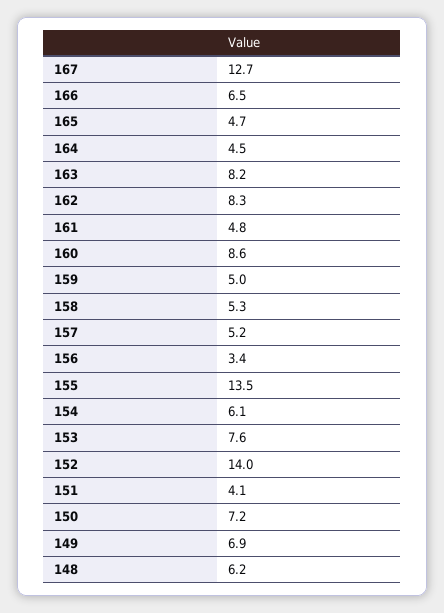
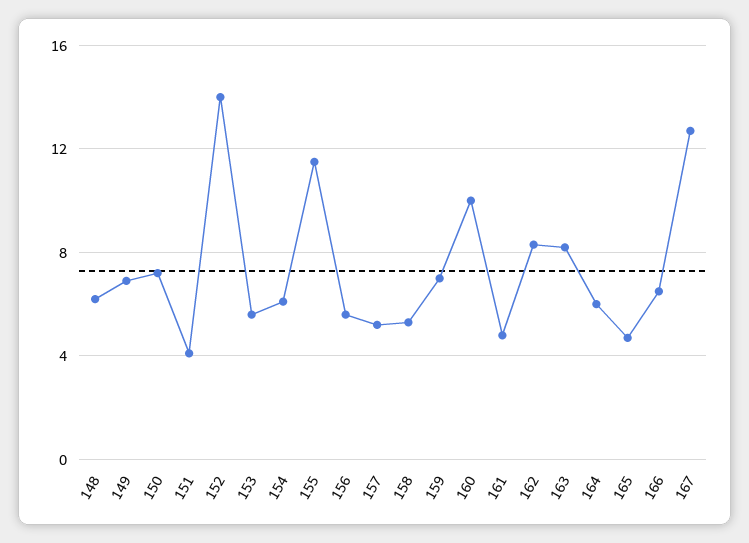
  {
    "167": 12.7,
    "166": 6.5,
    "165": 4.7,
-   "164": 4.5,
+   "164": 6,
    "163": 8.2,
    "162": 8.3,
    "161": 4.8,
-   "160": 8.6,
+   "160": 10,
-   "159": 5,
+   "159": 7,
    "158": 5.3,
    "157": 5.2,
-   "156": 3.4,
+   "156": 5.5,
-   "155": 13.5,
+   "155": 11.5,
    "154": 6.1,
-   "153": 7.6,
+   "153": 5.5,
    "152": 14,
    "151": 4.1,
    "150": 7.2,
    "149": 6.9,
    "148": 6.2
  }

